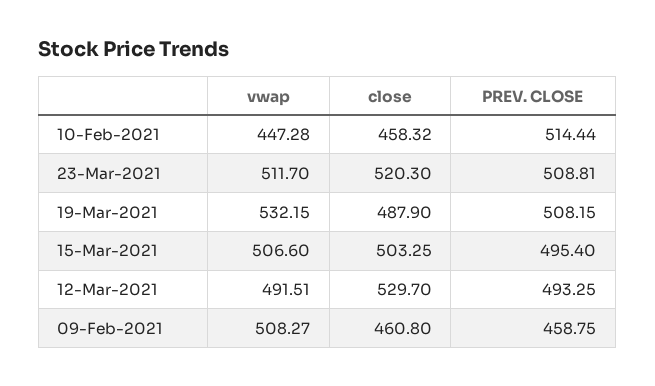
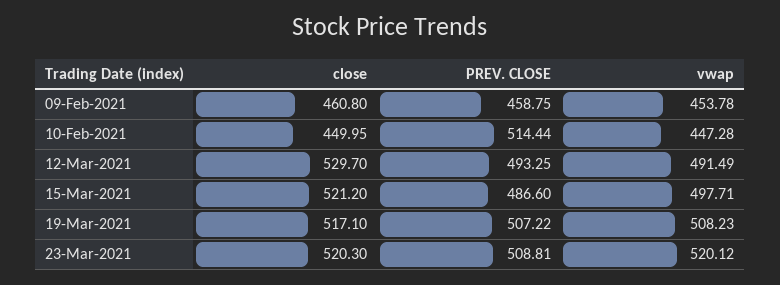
  {
    "vwap": {
      "10-Feb-2021": 447.28,
-     "23-Mar-2021": 511.7,
+     "23-Mar-2021": 520.12,
-     "19-Mar-2021": 532.15,
+     "19-Mar-2021": 508.23,
-     "15-Mar-2021": 506.6,
+     "15-Mar-2021": 497.71,
-     "12-Mar-2021": 491.51,
+     "12-Mar-2021": 491.49,
-     "09-Feb-2021": 508.27
+     "09-Feb-2021": 453.78
    },
    "close": {
-     "10-Feb-2021": 458.32,
+     "10-Feb-2021": 449.95,
      "23-Mar-2021": 520.3,
-     "19-Mar-2021": 487.9,
+     "19-Mar-2021": 517.1,
-     "15-Mar-2021": 503.25,
+     "15-Mar-2021": 521.2,
      "12-Mar-2021": 529.7,
      "09-Feb-2021": 460.8
    },
    "PREV. CLOSE": {
      "10-Feb-2021": 514.44,
      "23-Mar-2021": 508.81,
-     "19-Mar-2021": 508.15,
+     "19-Mar-2021": 507.22,
-     "15-Mar-2021": 495.4,
+     "15-Mar-2021": 486.6,
      "12-Mar-2021": 493.25,
      "09-Feb-2021": 458.75
    }
  }

